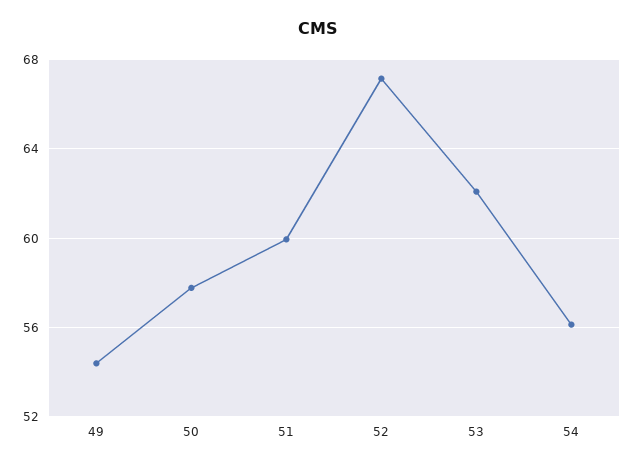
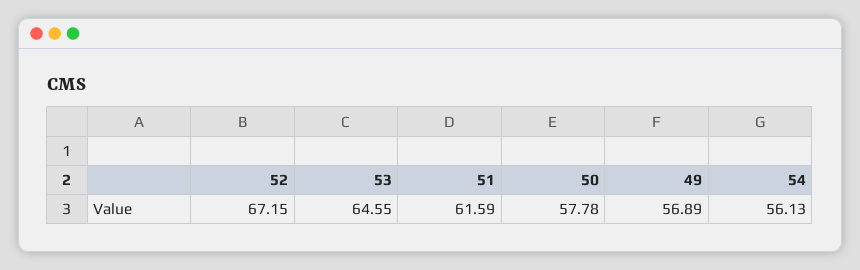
  {
-   "49": 54.5,
+   "49": 56.89,
    "50": 57.78,
-   "51": 60,
+   "51": 61.59,
    "52": 67.15,
-   "53": 62,
+   "53": 64.55,
    "54": 56.13
  }

